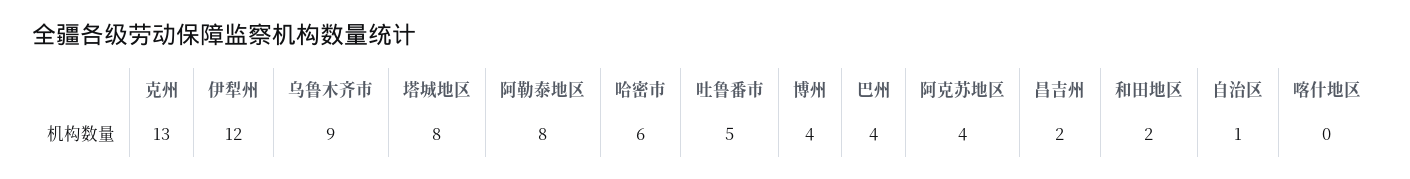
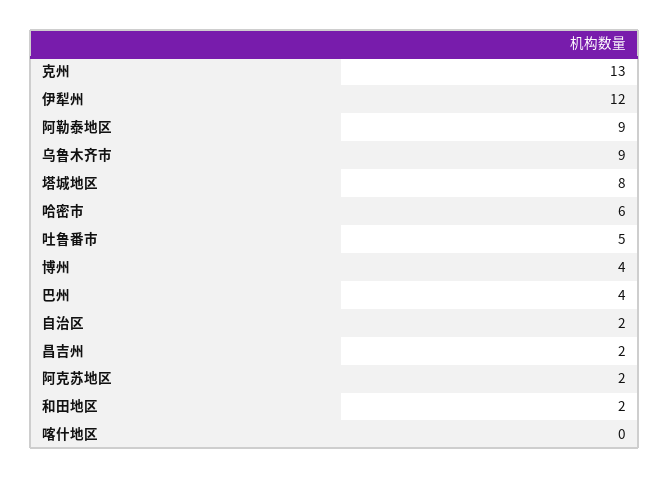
  {
    "克州": 13,
    "伊犁州": 12,
    "乌鲁木齐市": 9,
    "塔城地区": 8,
-   "阿勒泰地区": 8,
+   "阿勒泰地区": 9,
    "哈密市": 6,
    "吐鲁番市": 5,
    "博州": 4,
    "巴州": 4,
-   "阿克苏地区": 4,
+   "阿克苏地区": 2,
    "昌吉州": 2,
    "和田地区": 2,
-   "自治区": 1,
+   "自治区": 2,
    "喀什地区": 0
  }

